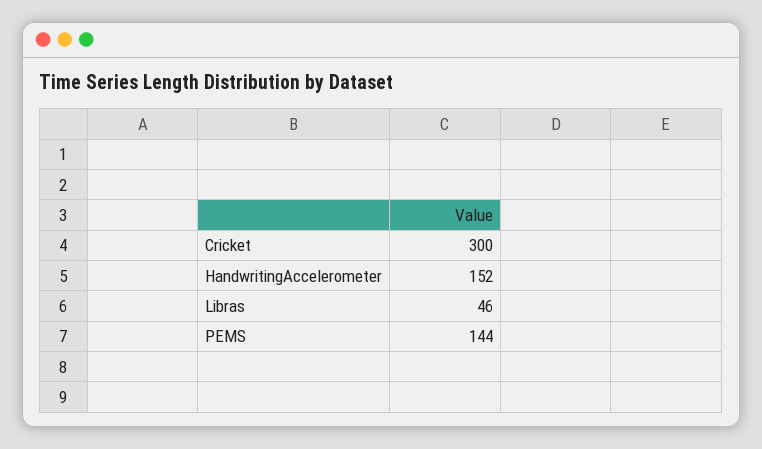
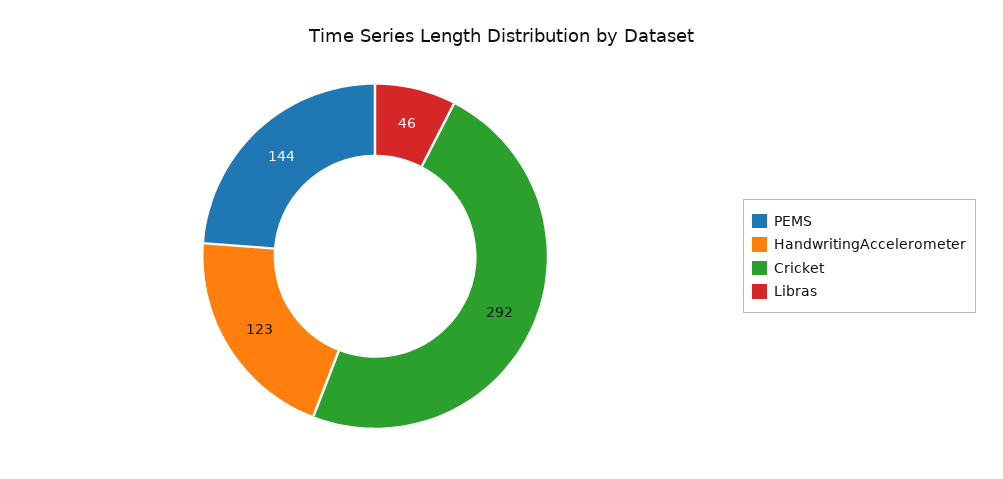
  {
-   "Cricket": 300,
+   "Cricket": 292,
-   "HandwritingAccelerometer": 152,
+   "HandwritingAccelerometer": 123,
    "Libras": 46,
    "PEMS": 144
  }

